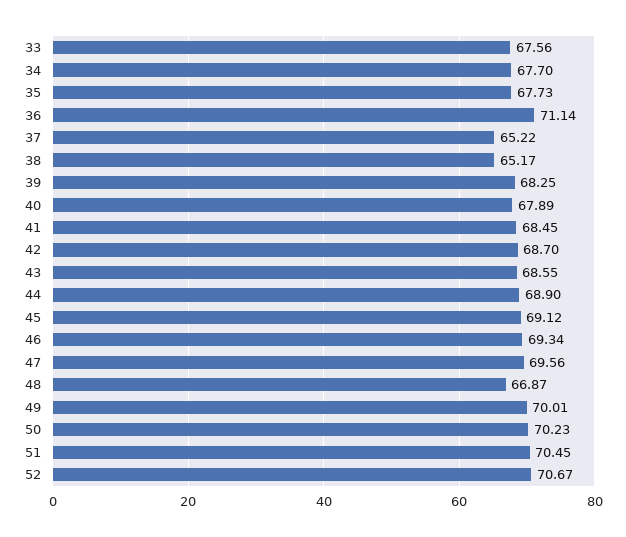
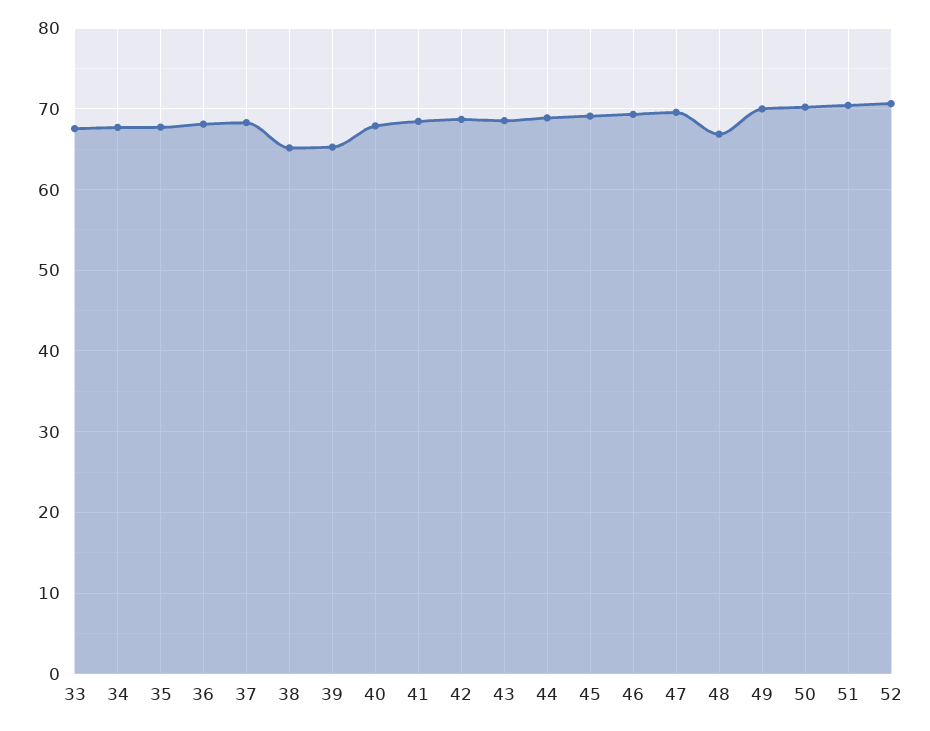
  {
    "33": 67.56,
    "34": 67.7,
    "35": 67.73,
-   "36": 71.14,
+   "36": 68,
-   "37": 65.22,
+   "37": 68,
    "38": 65.17,
-   "39": 68.25,
+   "39": 65,
    "40": 67.89,
    "41": 68.45,
    "42": 68.7,
    "43": 68.55,
    "44": 68.9,
    "45": 69.12,
    "46": 69.34,
    "47": 69.56,
    "48": 66.87,
    "49": 70.01,
    "50": 70.23,
    "51": 70.45,
    "52": 70.67
  }

